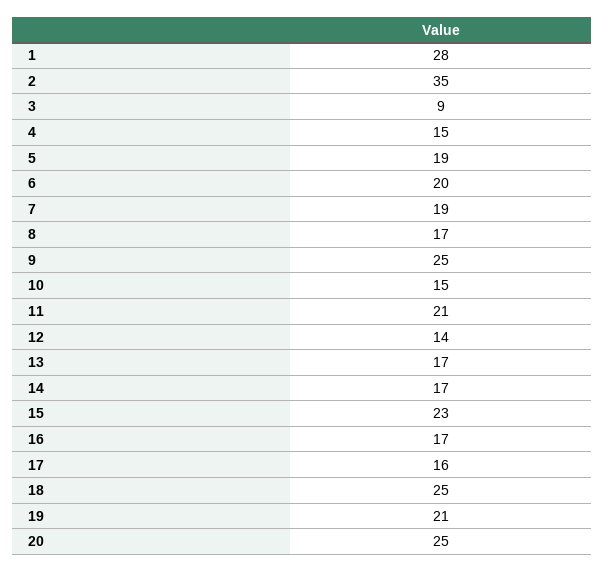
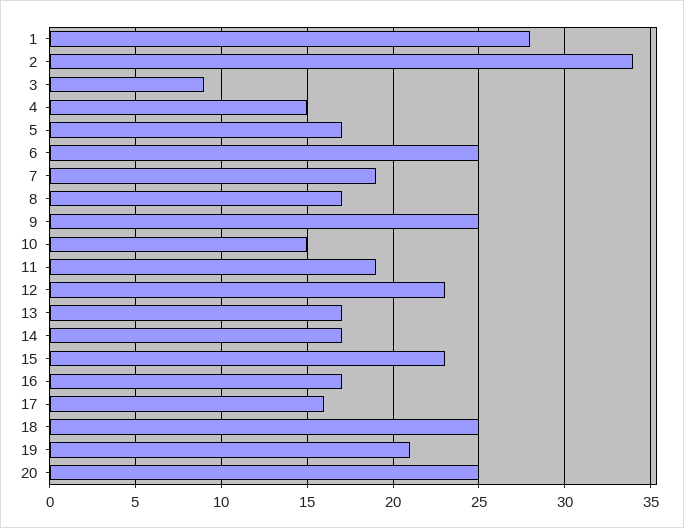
  {
    "1": 28,
-   "2": 35,
+   "2": 34,
    "3": 9,
    "4": 15,
-   "5": 19,
+   "5": 17,
-   "6": 20,
+   "6": 25,
    "7": 19,
    "8": 17,
    "9": 25,
    "10": 15,
-   "11": 21,
+   "11": 19,
-   "12": 14,
+   "12": 23,
    "13": 17,
    "14": 17,
    "15": 23,
    "16": 17,
    "17": 16,
    "18": 25,
    "19": 21,
    "20": 25
  }

